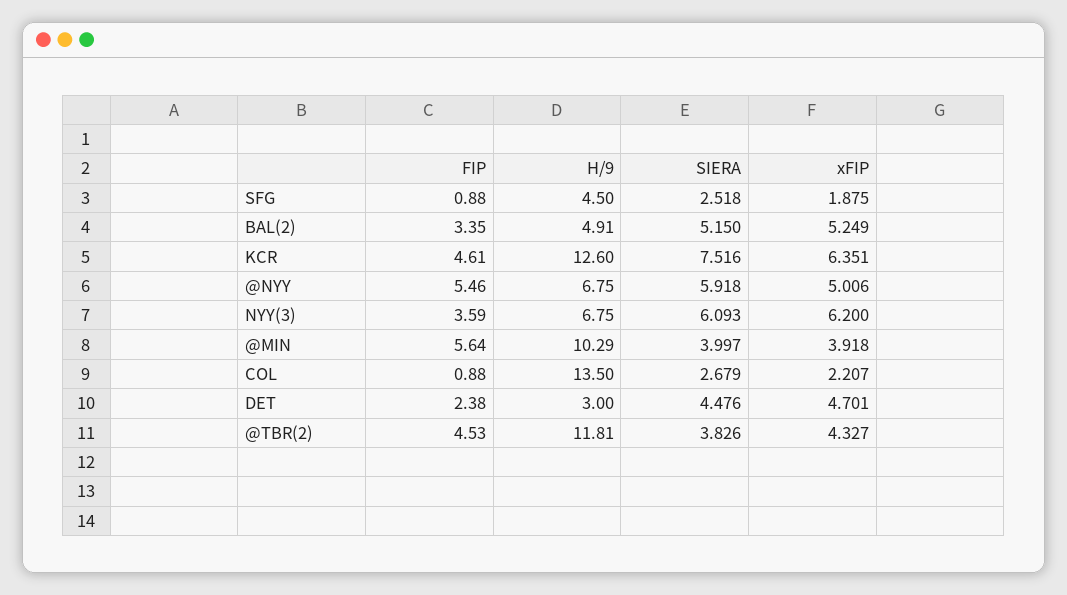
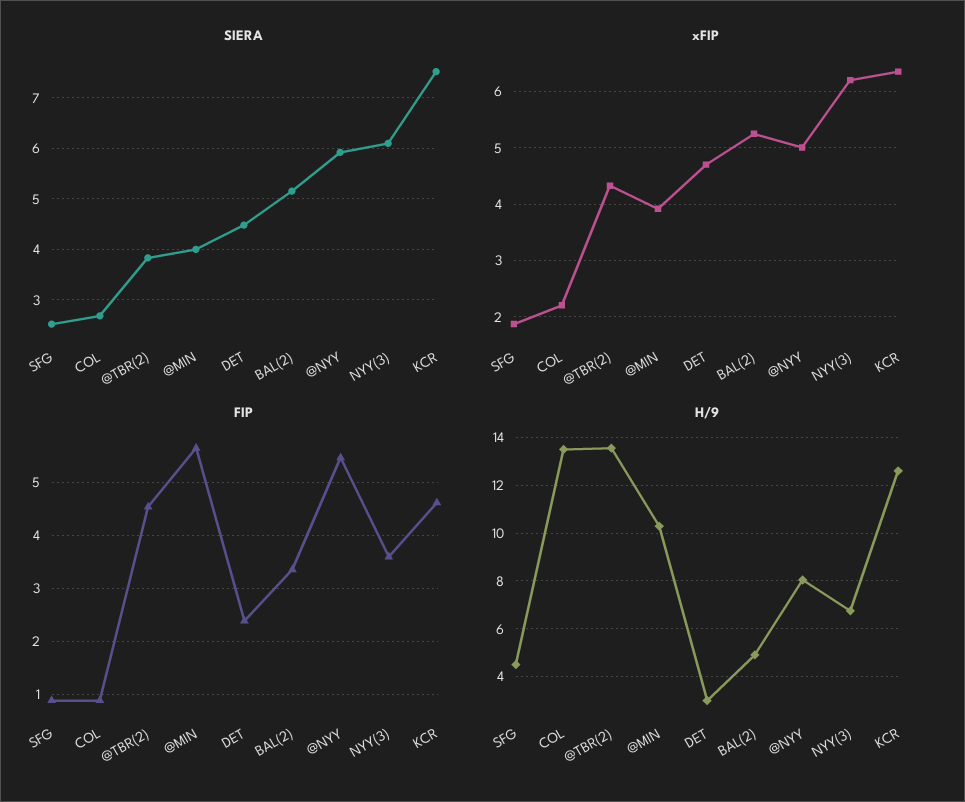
  {
    "FIP": {
      "SFG": 0.88,
      "BAL(2)": 3.35,
      "KCR": 4.61,
      "@NYY": 5.46,
      "NYY(3)": 3.59,
      "@MIN": 5.64,
      "COL": 0.88,
      "DET": 2.38,
      "@TBR(2)": 4.53
    },
    "H/9": {
      "SFG": 4.5,
      "BAL(2)": 4.91,
      "KCR": 12.6,
-     "@NYY": 6.75,
+     "@NYY": 8,
      "NYY(3)": 6.75,
      "@MIN": 10.29,
      "COL": 13.5,
      "DET": 3,
-     "@TBR(2)": 11.81
+     "@TBR(2)": 13.5
    },
    "SIERA": {
      "SFG": 2.518,
      "BAL(2)": 5.15,
      "KCR": 7.516,
      "@NYY": 5.918,
      "NYY(3)": 6.093,
      "@MIN": 3.997,
      "COL": 2.679,
      "DET": 4.476,
      "@TBR(2)": 3.826
    },
    "xFIP": {
      "SFG": 1.875,
      "BAL(2)": 5.249,
      "KCR": 6.351,
      "@NYY": 5.006,
      "NYY(3)": 6.2,
      "@MIN": 3.918,
      "COL": 2.207,
      "DET": 4.701,
      "@TBR(2)": 4.327
    }
  }

